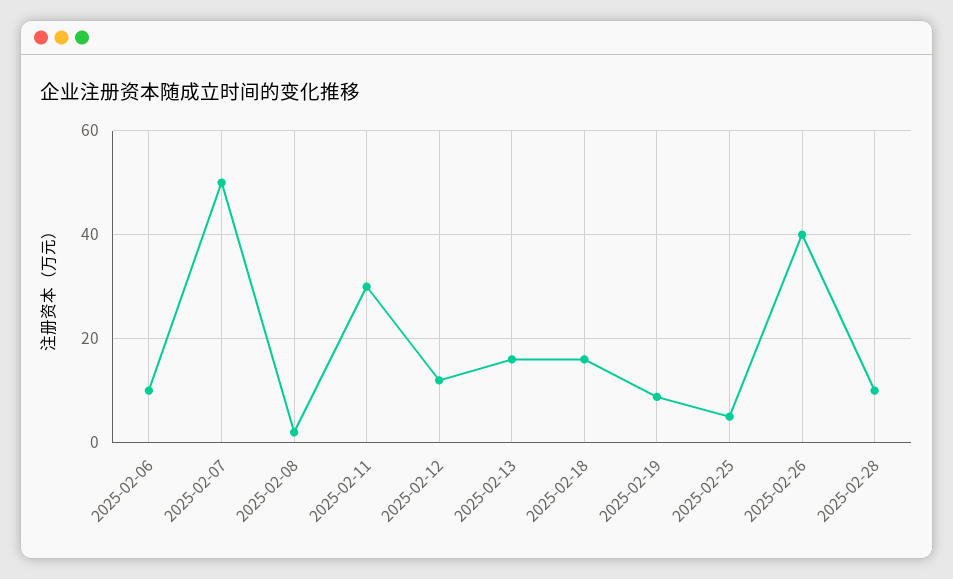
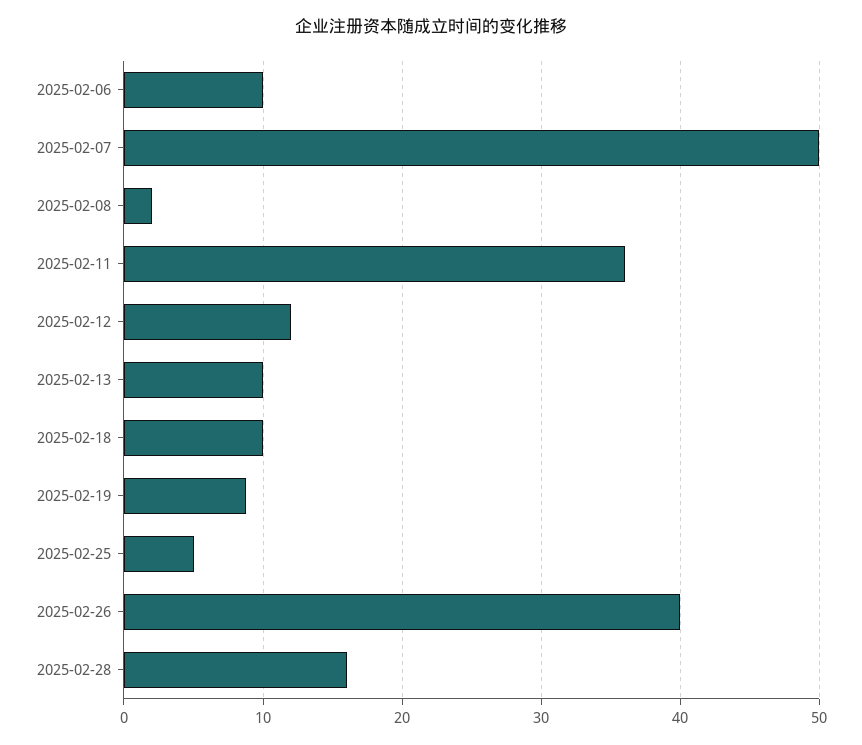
  {
    "2025-02-06": 10,
    "2025-02-07": 50,
    "2025-02-08": 2,
-   "2025-02-11": 30,
+   "2025-02-11": 36,
    "2025-02-12": 12,
-   "2025-02-13": 16,
+   "2025-02-13": 10,
-   "2025-02-18": 16,
+   "2025-02-18": 10,
    "2025-02-19": 9,
    "2025-02-25": 5,
    "2025-02-26": 40,
-   "2025-02-28": 10
+   "2025-02-28": 16
  }

